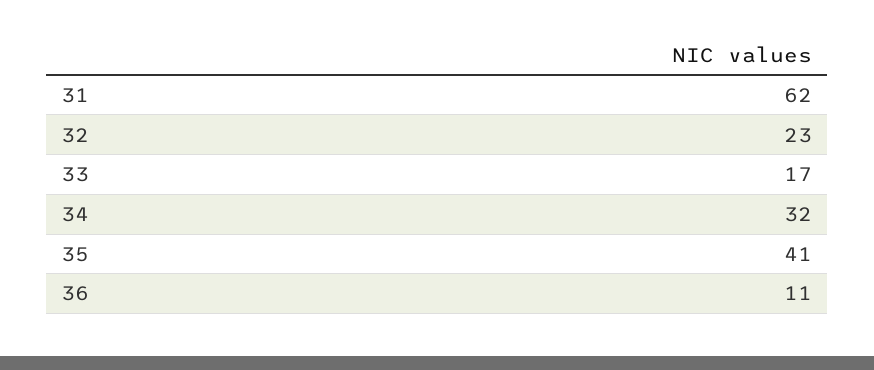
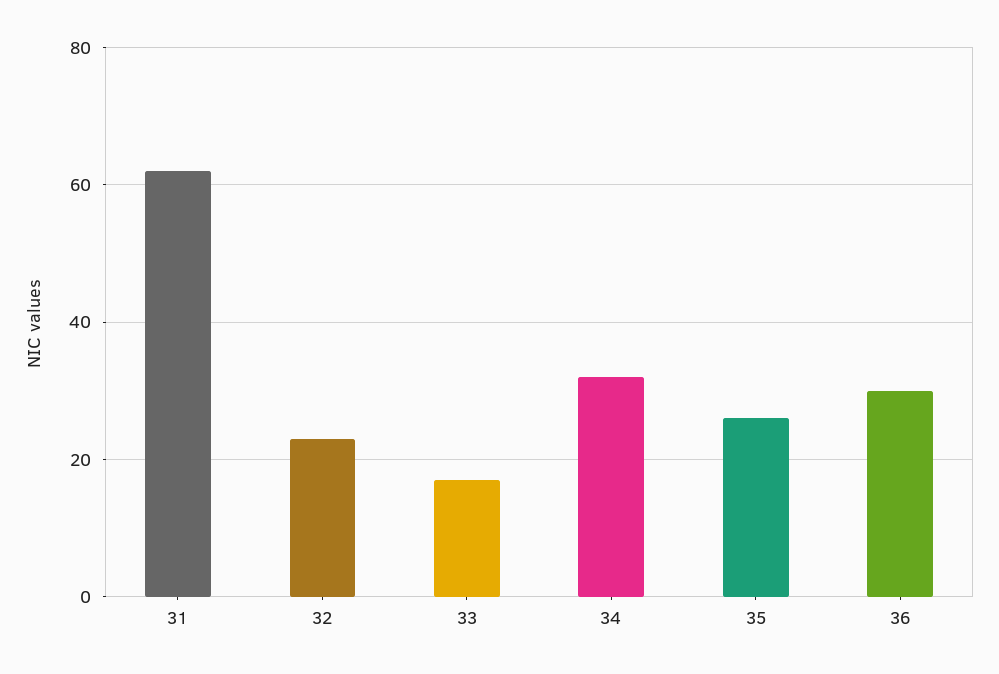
  {
    "31": 62,
    "32": 23,
    "33": 17,
    "34": 32,
-   "35": 41,
+   "35": 25,
-   "36": 11
+   "36": 30
  }

